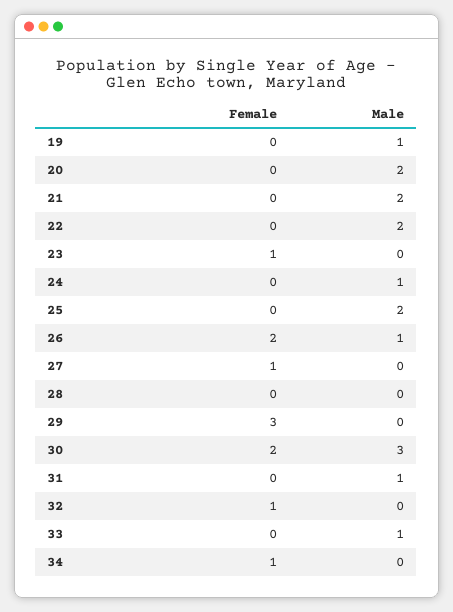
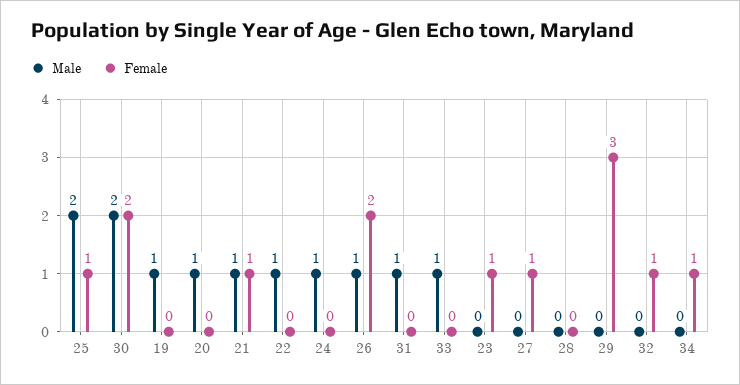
  {
    "Female": {
      "19": 0,
      "20": 0,
-     "21": 0,
+     "21": 1,
      "22": 0,
      "23": 1,
      "24": 0,
-     "25": 0,
+     "25": 1,
      "26": 2,
      "27": 1,
      "28": 0,
      "29": 3,
      "30": 2,
      "31": 0,
      "32": 1,
      "33": 0,
      "34": 1
    },
    "Male": {
      "19": 1,
-     "20": 2,
+     "20": 1,
-     "21": 2,
+     "21": 1,
-     "22": 2,
+     "22": 1,
      "23": 0,
      "24": 1,
      "25": 2,
      "26": 1,
      "27": 0,
      "28": 0,
      "29": 0,
-     "30": 3,
+     "30": 2,
      "31": 1,
      "32": 0,
      "33": 1,
      "34": 0
    }
  }

